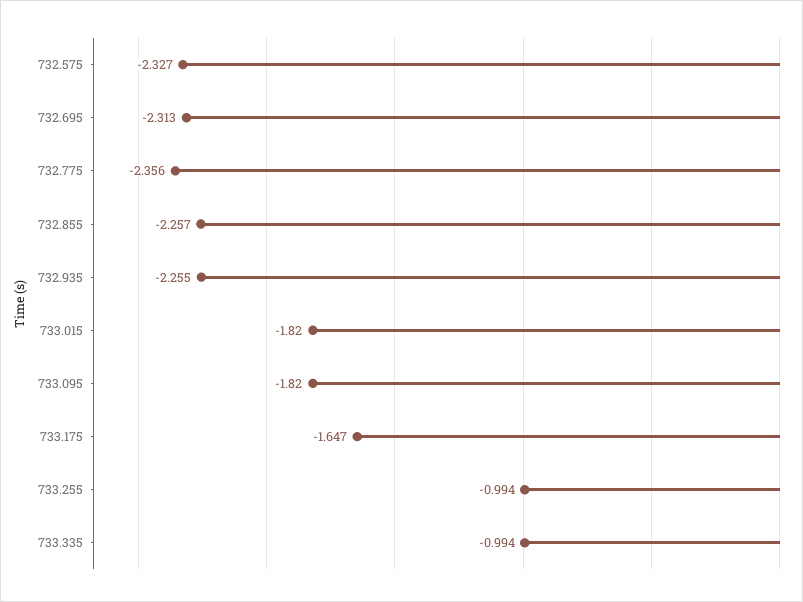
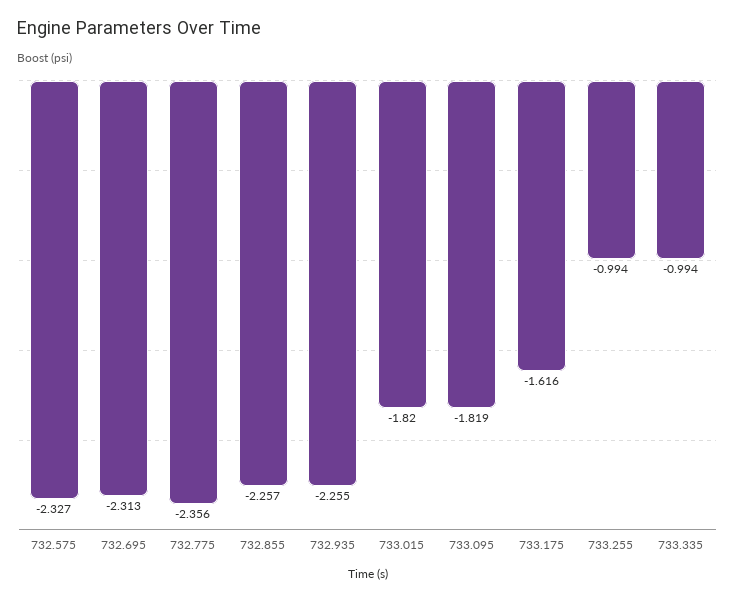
  {
    "732.575": -2.327,
    "732.695": -2.313,
    "732.775": -2.356,
    "732.855": -2.257,
    "732.935": -2.255,
    "733.015": -1.82,
-   "733.095": -1.82,
+   "733.095": -1.819,
-   "733.175": -1.647,
+   "733.175": -1.616,
    "733.255": -0.994,
    "733.335": -0.994
  }

